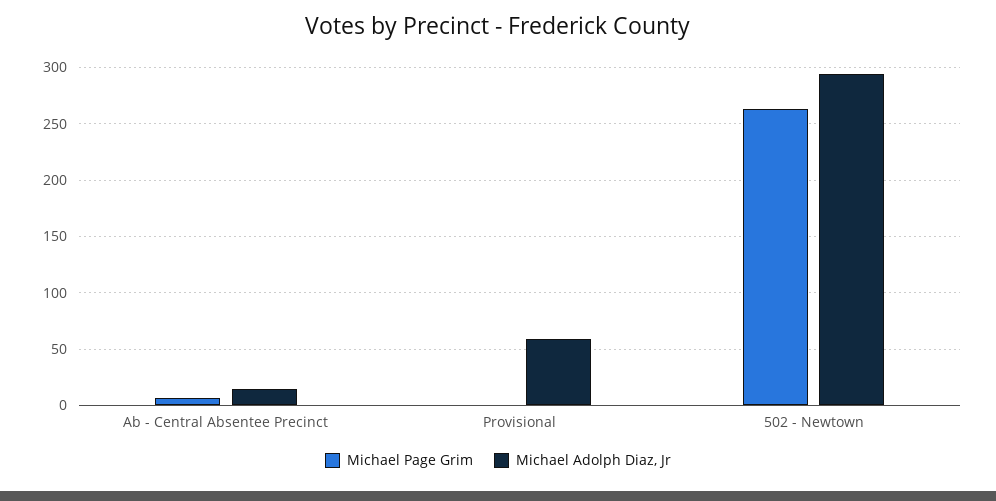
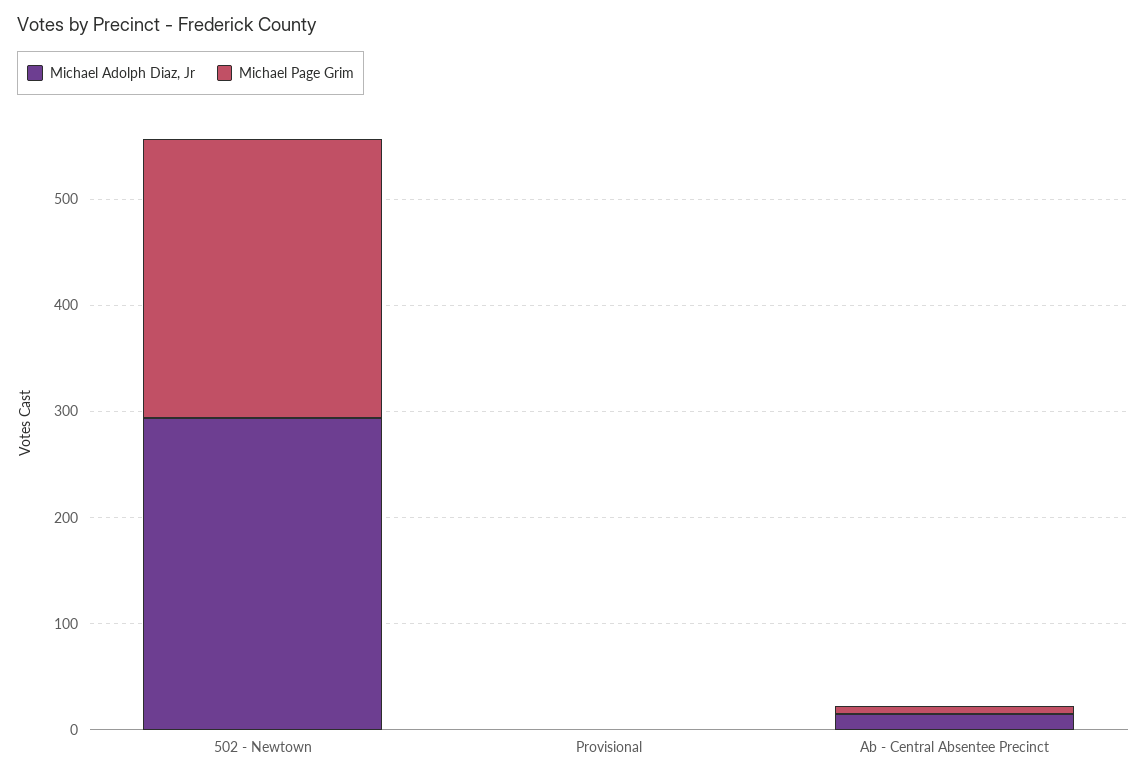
  {
    "Michael Page Grim": {
      "Ab - Central Absentee Precinct": 10,
      "Provisional": 0,
      "502 - Newtown": 260
    },
    "Michael Adolph Diaz, Jr": {
      "Ab - Central Absentee Precinct": 20,
-     "Provisional": 60,
+     "Provisional": 0,
      "502 - Newtown": 290
    }
  }

